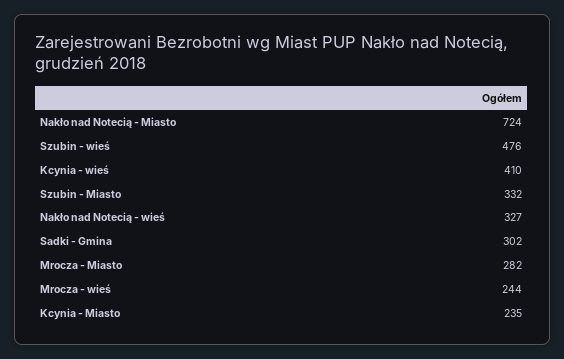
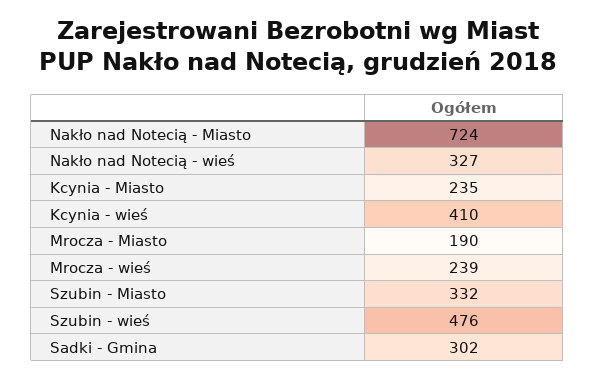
  {
    "Nakło nad Notecią - Miasto": 724,
    "Szubin - wieś": 476,
    "Kcynia - wieś": 410,
    "Szubin - Miasto": 332,
    "Nakło nad Notecią - wieś": 327,
    "Sadki - Gmina": 302,
-   "Mrocza - Miasto": 282,
+   "Mrocza - Miasto": 190,
-   "Mrocza - wieś": 244,
+   "Mrocza - wieś": 239,
    "Kcynia - Miasto": 235
  }

